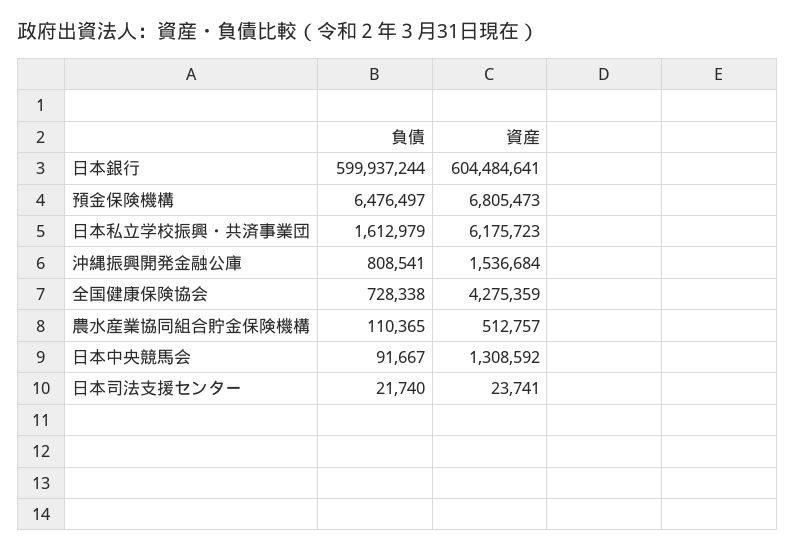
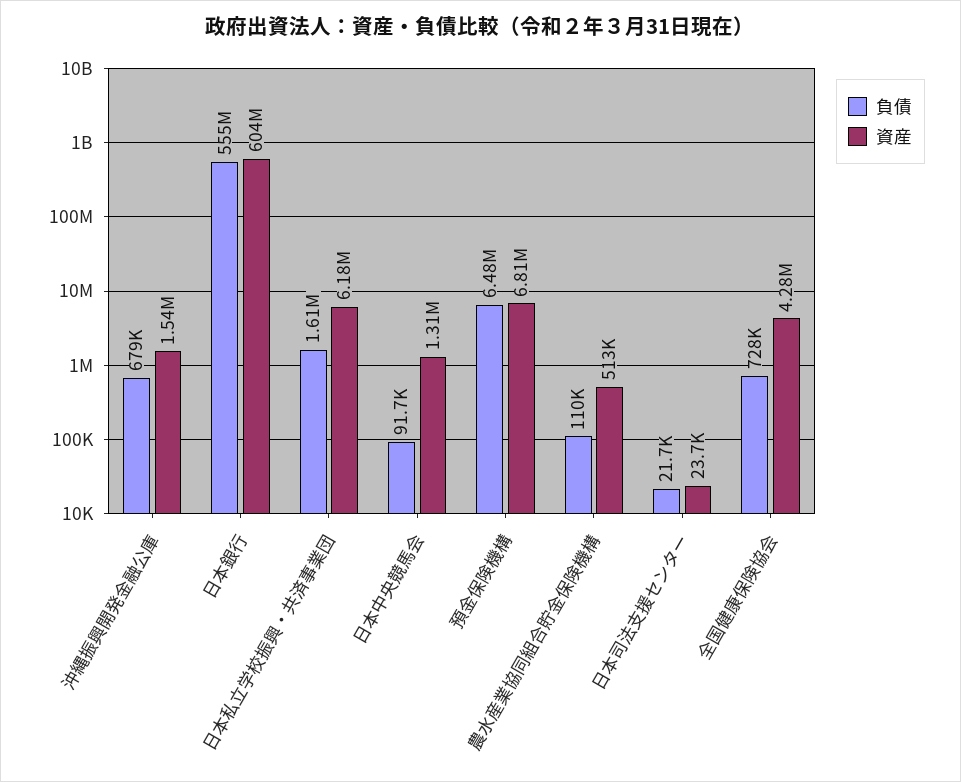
  {
    "負債": {
-     "日本銀行": 599937244,
+     "日本銀行": 555000000,
      "預金保険機構": 6476497,
      "日本私立学校振興・共済事業団": 1612979,
-     "沖縄振興開発金融公庫": 808541,
+     "沖縄振興開発金融公庫": 679000,
      "全国健康保険協会": 728338,
      "農水産業協同組合貯金保険機構": 110365,
      "日本中央競馬会": 91667,
      "日本司法支援センター": 21740
    },
    "資産": {
      "日本銀行": 604484641,
      "預金保険機構": 6805473,
      "日本私立学校振興・共済事業団": 6175723,
      "沖縄振興開発金融公庫": 1536684,
      "全国健康保険協会": 4275359,
      "農水産業協同組合貯金保険機構": 512757,
      "日本中央競馬会": 1308592,
      "日本司法支援センター": 23741
    }
  }

